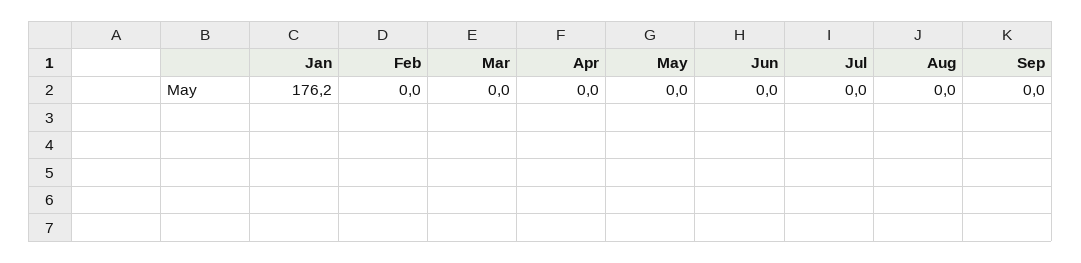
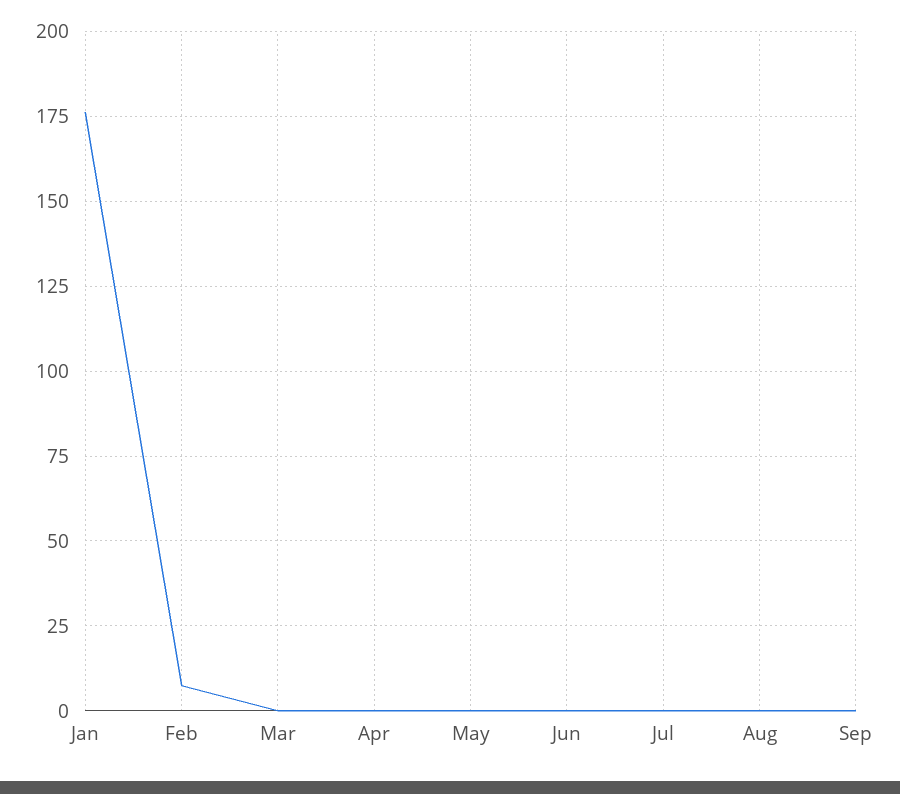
  {
    "Jan": 176.2,
-   "Feb": 0,
+   "Feb": 7.5,
    "Mar": 0,
    "Apr": 0,
    "May": 0,
    "Jun": 0,
    "Jul": 0,
    "Aug": 0,
    "Sep": 0
  }

